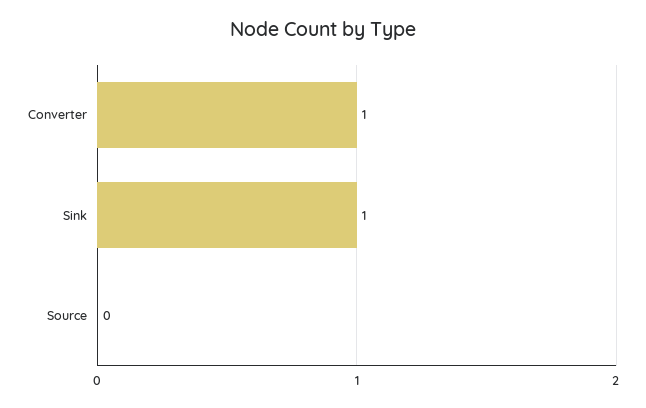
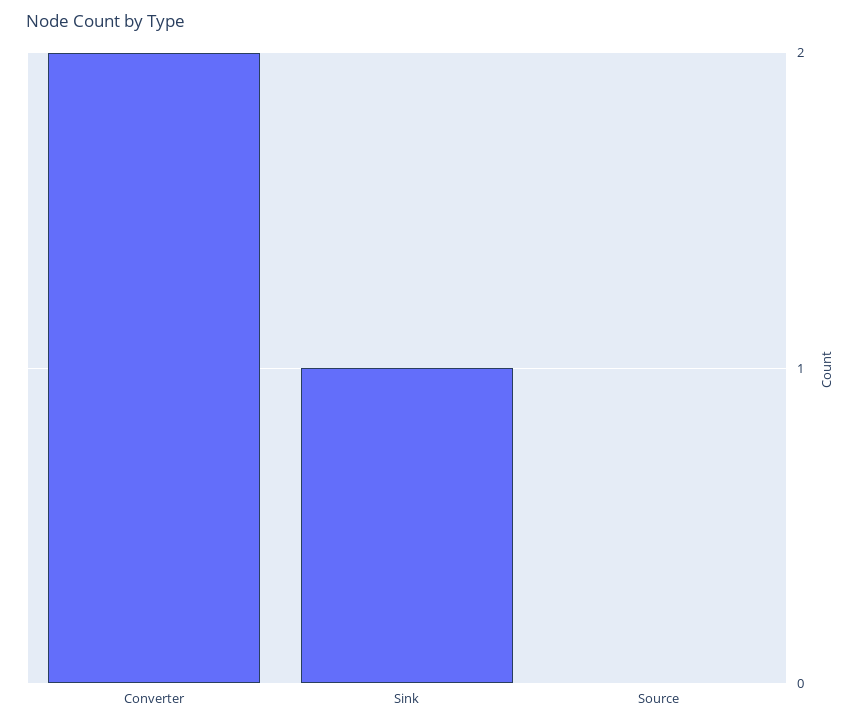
  {
-   "Converter": 1,
+   "Converter": 2,
    "Sink": 1,
    "Source": 0
  }

